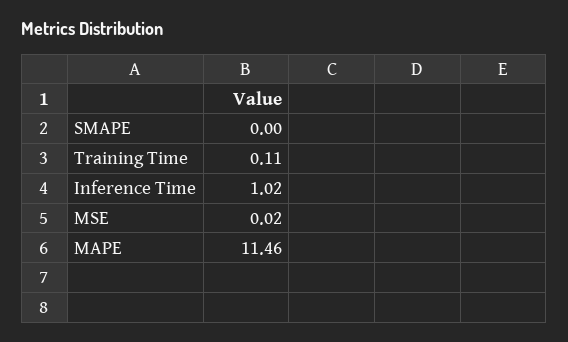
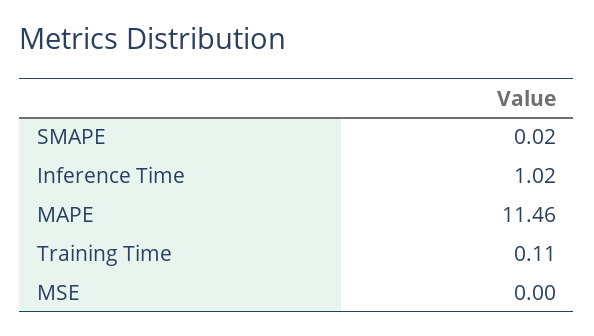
  {
-   "SMAPE": 0,
+   "SMAPE": 0.02,
    "Training Time": 0.11,
    "Inference Time": 1.02,
-   "MSE": 0.02,
+   "MSE": 0,
    "MAPE": 11.46
  }

